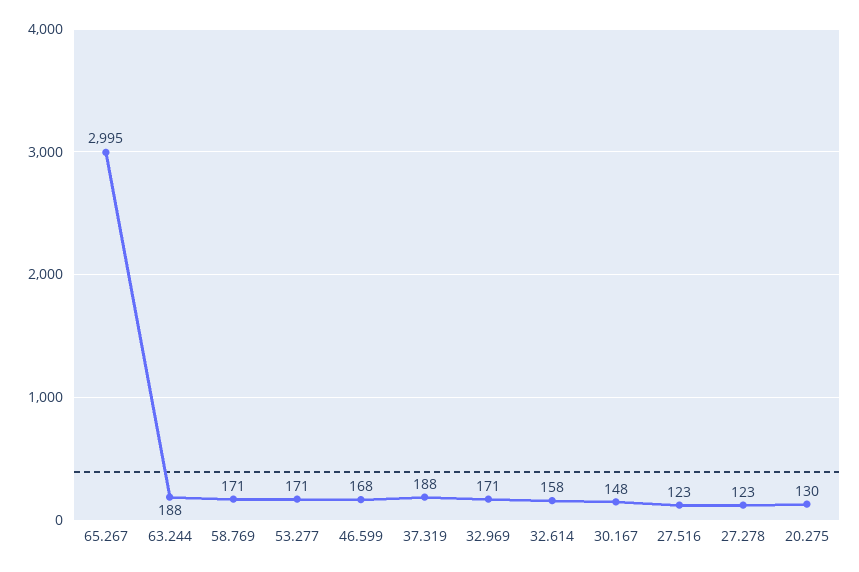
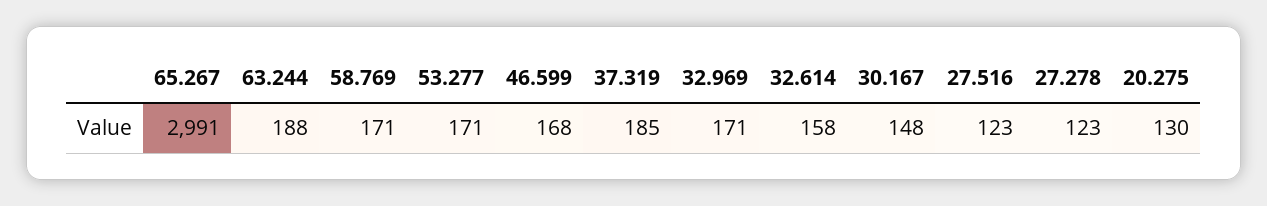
  {
-   "65.267": 2995,
+   "65.267": 2991,
    "63.244": 188,
    "58.769": 171,
    "53.277": 171,
    "46.599": 168,
-   "37.319": 188,
+   "37.319": 185,
    "32.969": 171,
    "32.614": 158,
    "30.167": 148,
    "27.516": 123,
    "27.278": 123,
    "20.275": 130
  }

